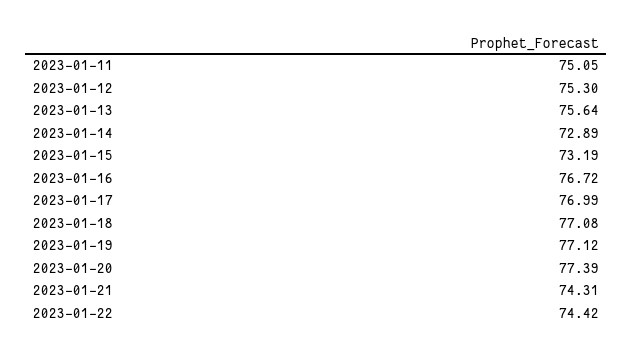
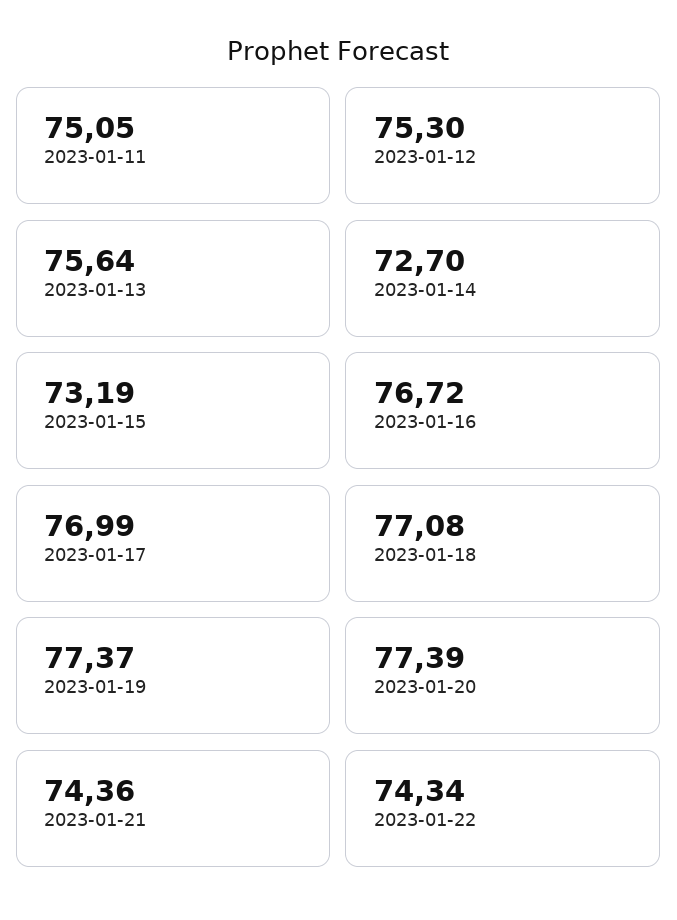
  {
    "2023-01-11": 75.05,
    "2023-01-12": 75.3,
    "2023-01-13": 75.64,
-   "2023-01-14": 72.89,
+   "2023-01-14": 72.7,
    "2023-01-15": 73.19,
    "2023-01-16": 76.72,
    "2023-01-17": 76.99,
    "2023-01-18": 77.08,
-   "2023-01-19": 77.12,
+   "2023-01-19": 77.37,
    "2023-01-20": 77.39,
-   "2023-01-21": 74.31,
+   "2023-01-21": 74.36,
-   "2023-01-22": 74.42
+   "2023-01-22": 74.34
  }

